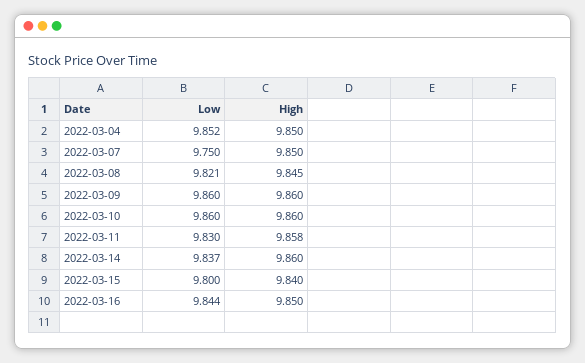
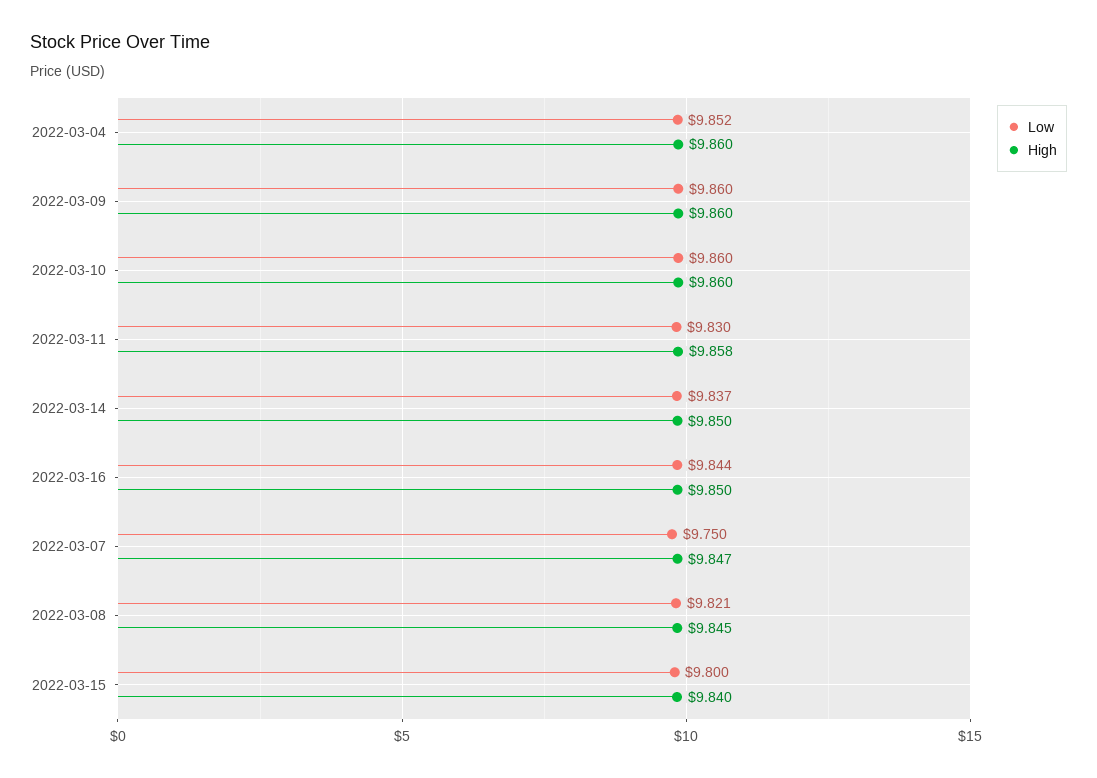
  {
    "Low": {
      "2022-03-04": 9.852,
      "2022-03-07": 9.75,
      "2022-03-08": 9.821,
      "2022-03-09": 9.86,
      "2022-03-10": 9.86,
      "2022-03-11": 9.83,
      "2022-03-14": 9.837,
      "2022-03-15": 9.8,
      "2022-03-16": 9.844
    },
    "High": {
-     "2022-03-04": 9.85,
+     "2022-03-04": 9.86,
-     "2022-03-07": 9.85,
+     "2022-03-07": 9.847,
      "2022-03-08": 9.845,
      "2022-03-09": 9.86,
      "2022-03-10": 9.86,
      "2022-03-11": 9.858,
-     "2022-03-14": 9.86,
+     "2022-03-14": 9.85,
      "2022-03-15": 9.84,
      "2022-03-16": 9.85
    }
  }

